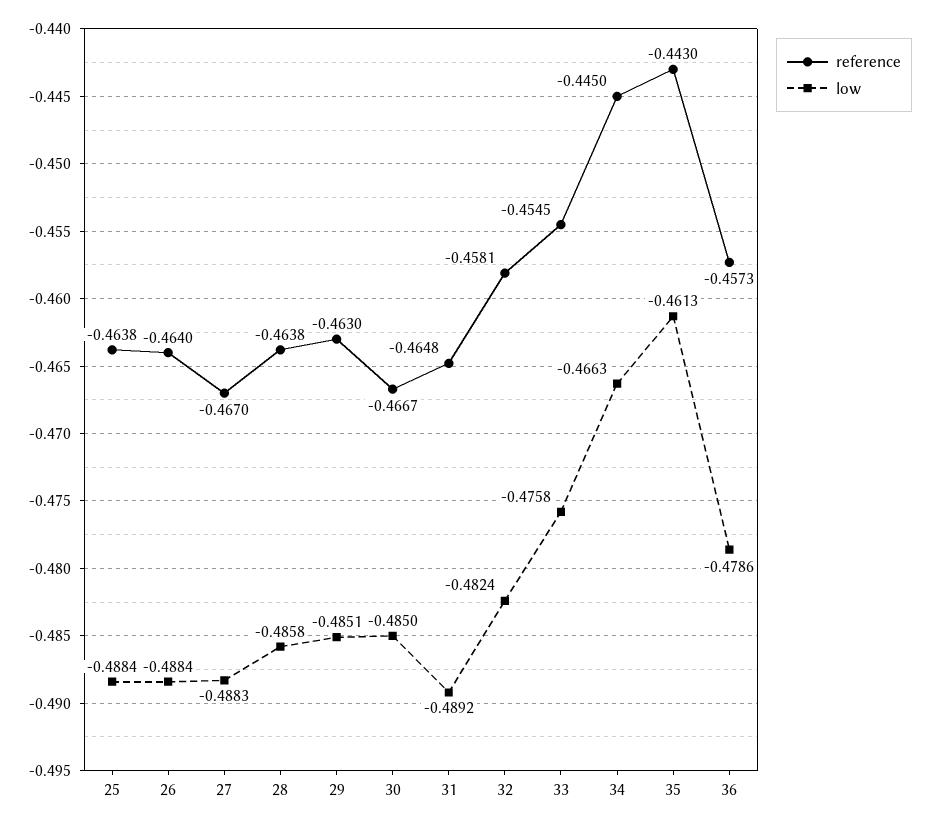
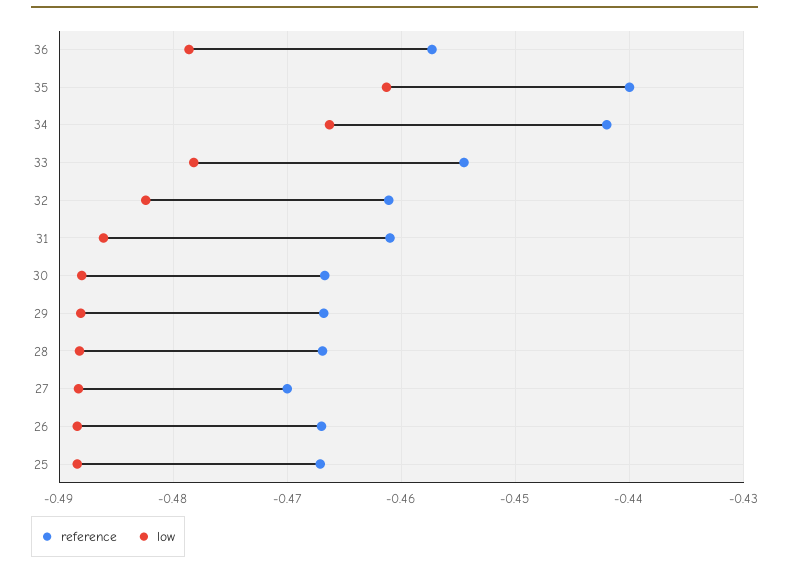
  {
    "reference": {
-     "25": -0.4638,
+     "25": -0.467,
-     "26": -0.464,
+     "26": -0.467,
-     "27": -0.467,
+     "27": -0.47,
-     "28": -0.4638,
+     "28": -0.467,
-     "29": -0.463,
+     "29": -0.467,
      "30": -0.4667,
-     "31": -0.4648,
+     "31": -0.461,
-     "32": -0.4581,
+     "32": -0.461,
      "33": -0.4545,
-     "34": -0.445,
+     "34": -0.442,
-     "35": -0.443,
+     "35": -0.44,
      "36": -0.4573
    },
    "low": {
      "25": -0.4884,
      "26": -0.4884,
      "27": -0.4883,
-     "28": -0.4858,
+     "28": -0.488,
-     "29": -0.4851,
+     "29": -0.488,
-     "30": -0.485,
+     "30": -0.488,
-     "31": -0.4892,
+     "31": -0.486,
      "32": -0.4824,
-     "33": -0.4758,
+     "33": -0.478,
      "34": -0.4663,
      "35": -0.4613,
      "36": -0.4786
    }
  }

